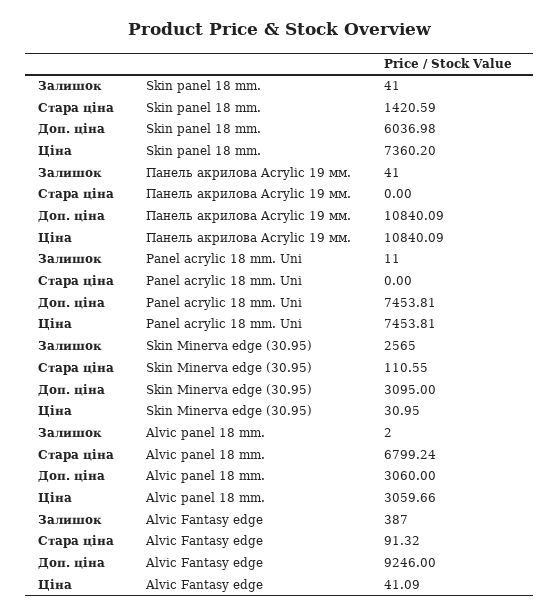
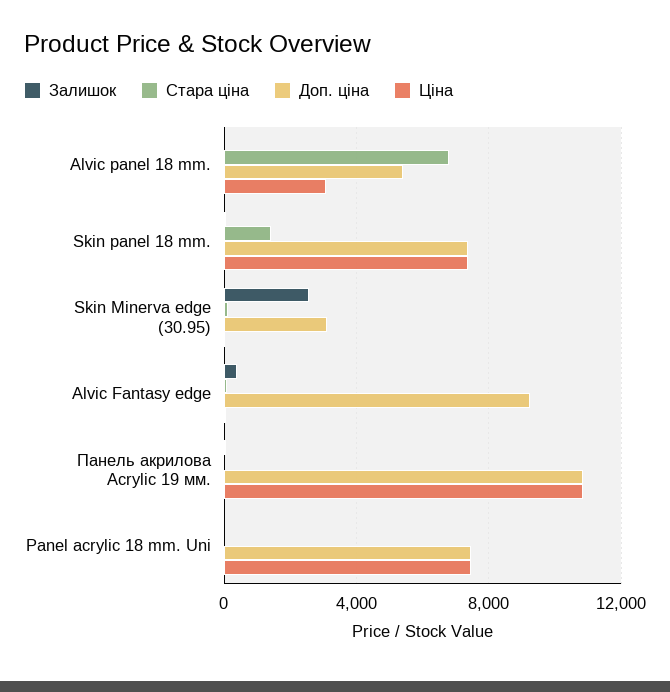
  {
    "Залишок": {
      "Skin panel 18 mm.": 41,
      "Панель акрилова Acrylic 19 мм.": 41,
      "Panel acrylic 18 mm. Uni": 11,
      "Skin Minerva edge (30.95)": 2565,
      "Alvic panel 18 mm.": 2,
      "Alvic Fantasy edge": 387
    },
    "Стара ціна": {
      "Skin panel 18 mm.": 1420.59,
      "Панель акрилова Acrylic 19 мм.": 0,
      "Panel acrylic 18 mm. Uni": 0,
      "Skin Minerva edge (30.95)": 110.55,
      "Alvic panel 18 mm.": 6799.24,
      "Alvic Fantasy edge": 91.32
    },
    "Доп. ціна": {
-     "Skin panel 18 mm.": 6036.98,
+     "Skin panel 18 mm.": 7500,
      "Панель акрилова Acrylic 19 мм.": 10840.09,
      "Panel acrylic 18 mm. Uni": 7453.81,
      "Skin Minerva edge (30.95)": 3095,
-     "Alvic panel 18 mm.": 3060,
+     "Alvic panel 18 mm.": 5500,
      "Alvic Fantasy edge": 9246
    },
    "Ціна": {
      "Skin panel 18 mm.": 7360.2,
      "Панель акрилова Acrylic 19 мм.": 10840.09,
      "Panel acrylic 18 mm. Uni": 7453.81,
      "Skin Minerva edge (30.95)": 30.95,
      "Alvic panel 18 mm.": 3059.66,
      "Alvic Fantasy edge": 41.09
    }
  }

